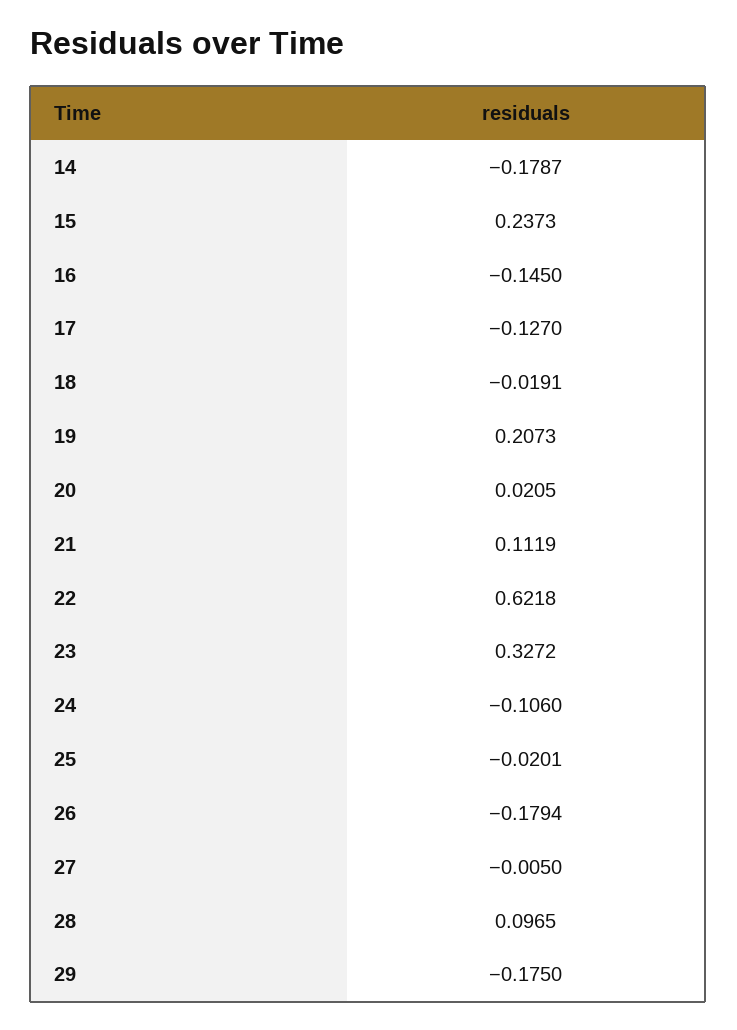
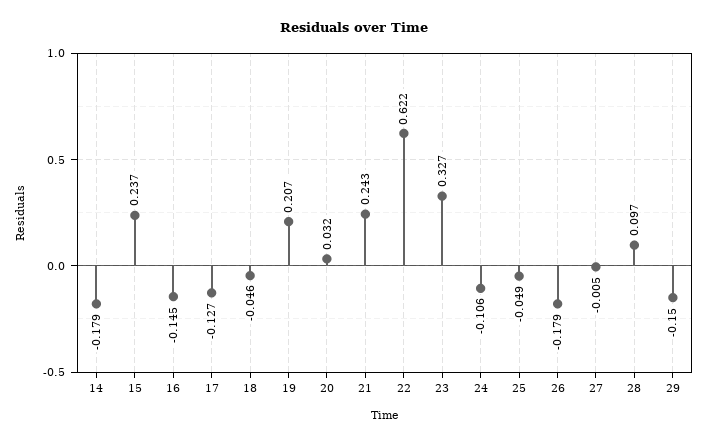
  {
    "14": -0.1787,
    "15": 0.2373,
    "16": -0.145,
    "17": -0.127,
-   "18": -0.0191,
+   "18": -0.046,
    "19": 0.2073,
-   "20": 0.0205,
+   "20": 0.032,
-   "21": 0.1119,
+   "21": 0.243,
    "22": 0.6218,
    "23": 0.3272,
    "24": -0.106,
-   "25": -0.0201,
+   "25": -0.049,
    "26": -0.1794,
    "27": -0.005,
    "28": 0.0965,
-   "29": -0.175
+   "29": -0.15
  }

